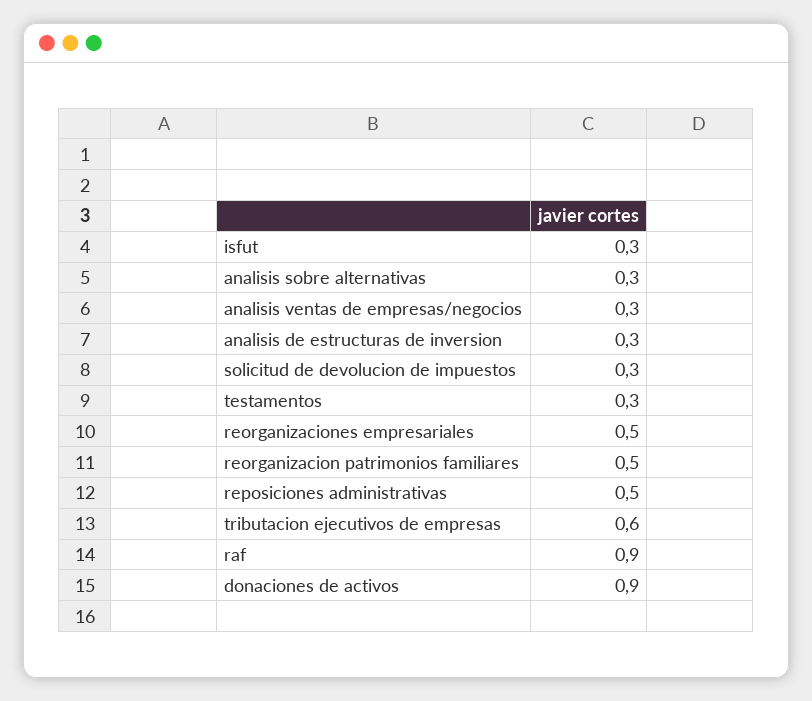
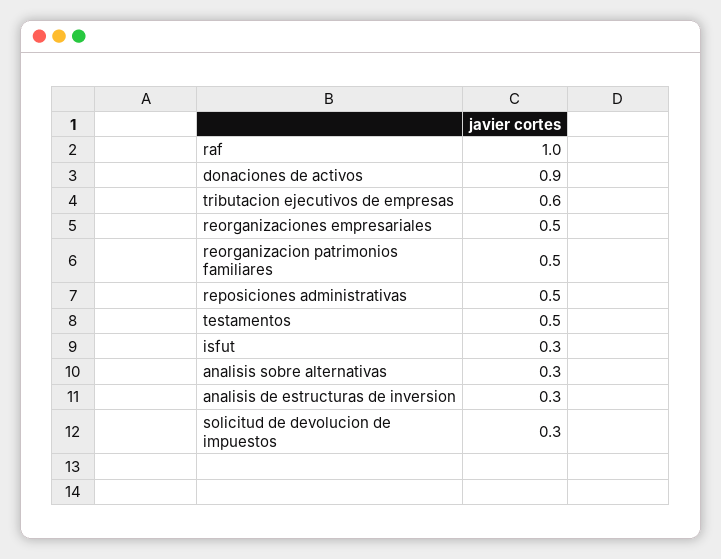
  {
    "isfut": 0.3,
    "analisis sobre alternativas": 0.3,
-   "analisis ventas de empresas/negocios": 0.3,
    "analisis de estructuras de inversion": 0.3,
    "solicitud de devolucion de impuestos": 0.3,
-   "testamentos": 0.3,
+   "testamentos": 0.5,
    "reorganizaciones empresariales": 0.5,
    "reorganizacion patrimonios familiares": 0.5,
    "reposiciones administrativas": 0.5,
    "tributacion ejecutivos de empresas": 0.6,
-   "raf": 0.9,
+   "raf": 1,
    "donaciones de activos": 0.9
  }

